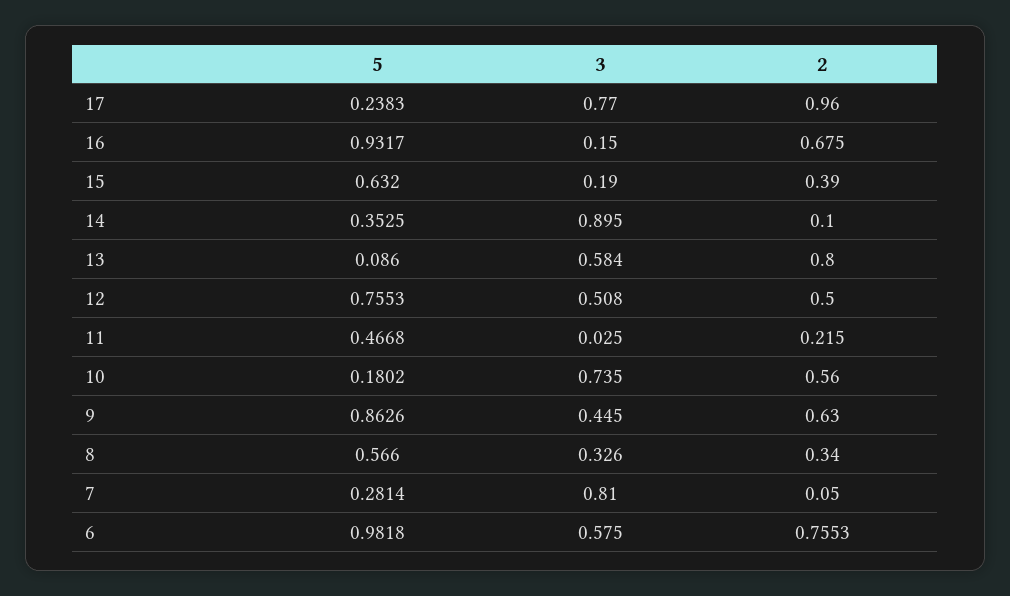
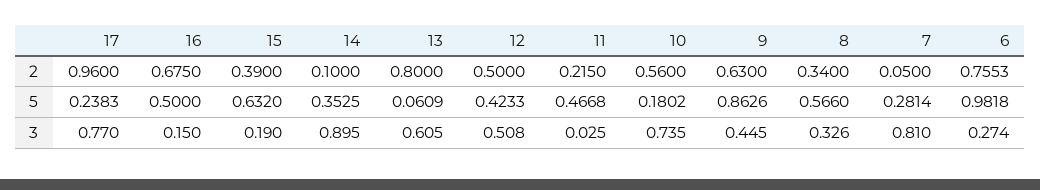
  {
    "5": {
      "17": 0.2383,
-     "16": 0.9317,
+     "16": 0.5,
      "15": 0.632,
      "14": 0.3525,
-     "13": 0.086,
+     "13": 0.0609,
-     "12": 0.7553,
+     "12": 0.4233,
      "11": 0.4668,
      "10": 0.1802,
      "9": 0.8626,
      "8": 0.566,
      "7": 0.2814,
      "6": 0.9818
    },
    "3": {
      "17": 0.77,
      "16": 0.15,
      "15": 0.19,
      "14": 0.895,
-     "13": 0.584,
+     "13": 0.605,
      "12": 0.508,
      "11": 0.025,
      "10": 0.735,
      "9": 0.445,
      "8": 0.326,
      "7": 0.81,
-     "6": 0.575
+     "6": 0.274
    },
    "2": {
      "17": 0.96,
      "16": 0.675,
      "15": 0.39,
      "14": 0.1,
      "13": 0.8,
      "12": 0.5,
      "11": 0.215,
      "10": 0.56,
      "9": 0.63,
      "8": 0.34,
      "7": 0.05,
      "6": 0.7553
    }
  }

